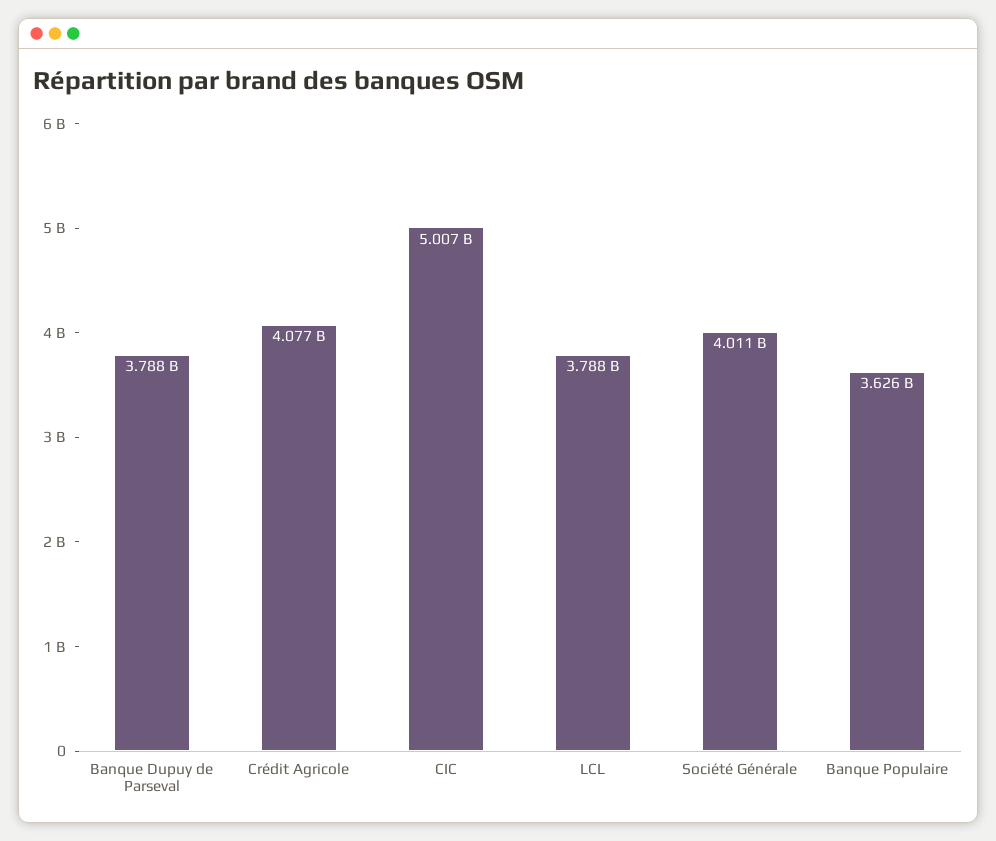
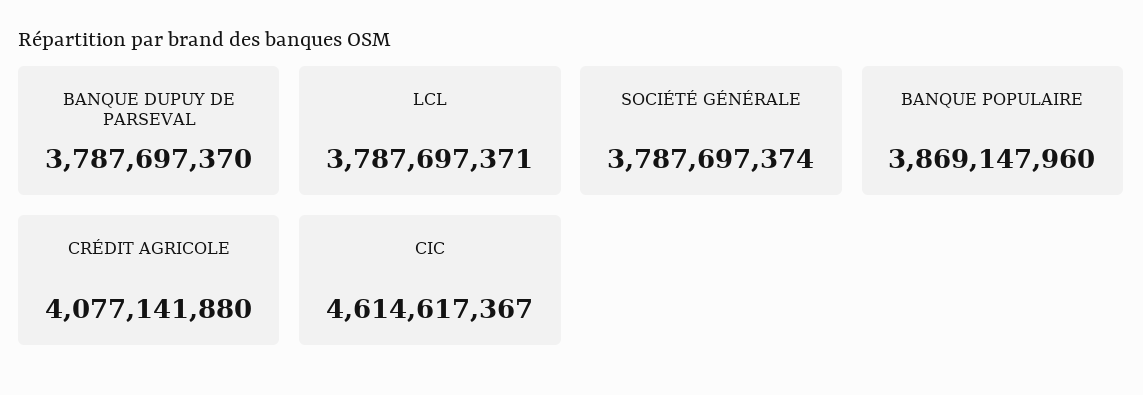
  {
    "Banque Dupuy de Parseval": 3787697370,
    "Crédit Agricole": 4077141880,
-   "CIC": 5007000000,
+   "CIC": 4614617367,
    "LCL": 3787697371,
-   "Société Générale": 4011000000,
+   "Société Générale": 3787697374,
-   "Banque Populaire": 3626000000
+   "Banque Populaire": 3869147960
  }

